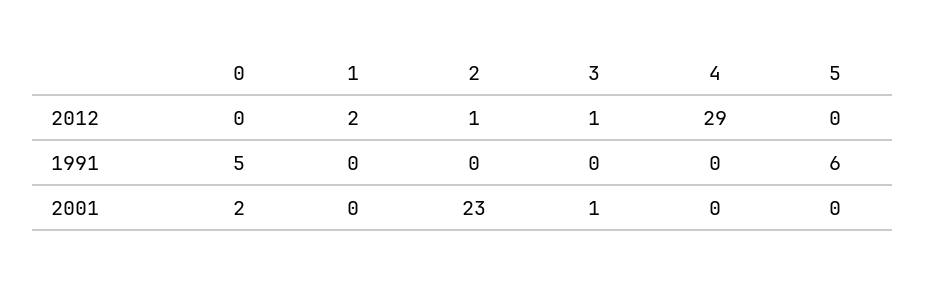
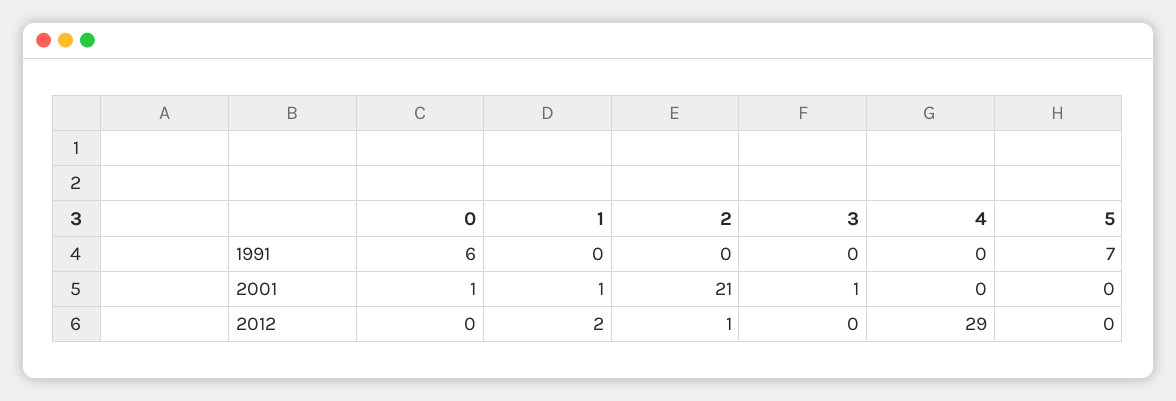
  {
    "0": {
      "2012": 0,
-     "1991": 5,
+     "1991": 6,
-     "2001": 2
+     "2001": 1
    },
    "1": {
      "2012": 2,
      "1991": 0,
-     "2001": 0
+     "2001": 1
    },
    "2": {
      "2012": 1,
      "1991": 0,
-     "2001": 23
+     "2001": 21
    },
    "3": {
-     "2012": 1,
+     "2012": 0,
      "1991": 0,
      "2001": 1
    },
    "4": {
      "2012": 29,
      "1991": 0,
      "2001": 0
    },
    "5": {
      "2012": 0,
-     "1991": 6,
+     "1991": 7,
      "2001": 0
    }
  }

